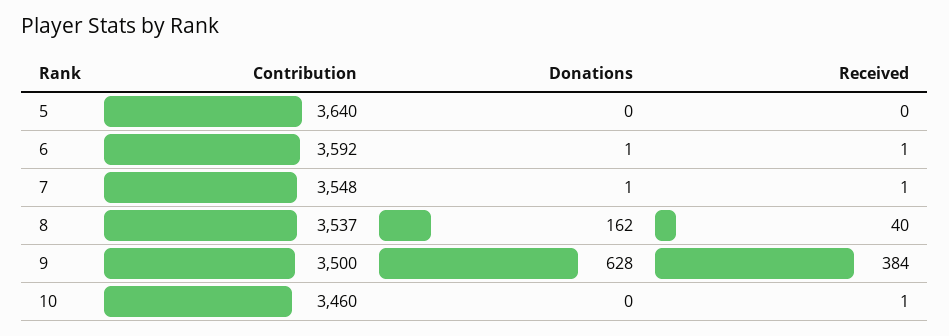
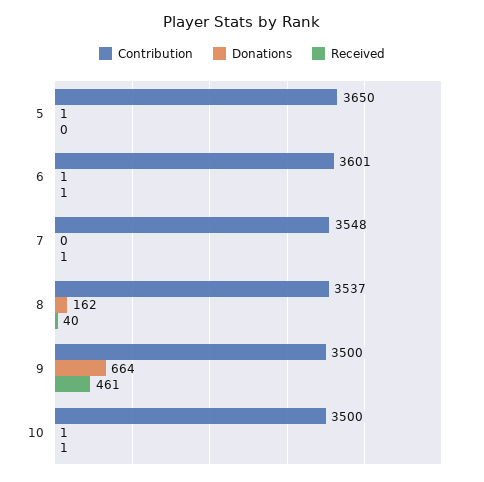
  {
    "Contribution": {
-     "5": 3640,
+     "5": 3650,
-     "6": 3592,
+     "6": 3601,
      "7": 3548,
      "8": 3537,
      "9": 3500,
-     "10": 3460
+     "10": 3500
    },
    "Donations": {
-     "5": 0,
+     "5": 1,
      "6": 1,
-     "7": 1,
+     "7": 0,
      "8": 162,
-     "9": 628,
+     "9": 664,
-     "10": 0
+     "10": 1
    },
    "Received": {
      "5": 0,
      "6": 1,
      "7": 1,
      "8": 40,
-     "9": 384,
+     "9": 461,
      "10": 1
    }
  }

